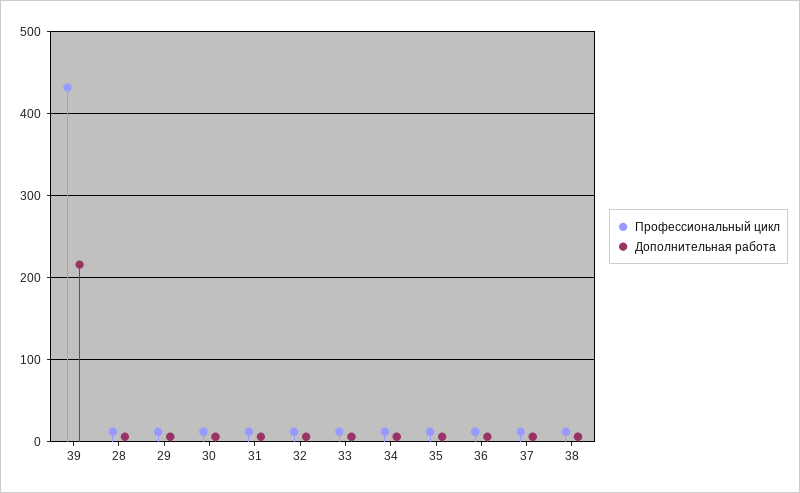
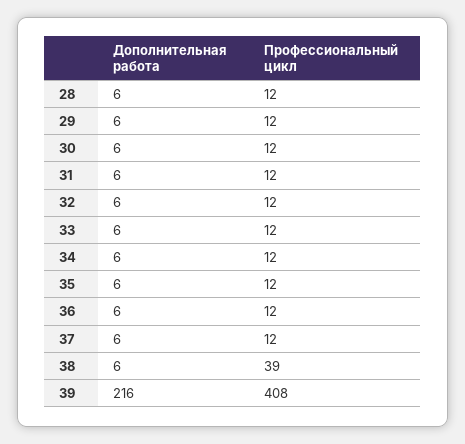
  {
    "Профессиональный цикл": {
-     "39": 430,
+     "39": 408,
      "28": 12,
      "29": 12,
      "30": 12,
      "31": 12,
      "32": 12,
      "33": 12,
      "34": 12,
      "35": 12,
      "36": 12,
      "37": 12,
-     "38": 10
+     "38": 39
    },
    "Дополнительная работа": {
      "39": 216,
      "28": 6,
      "29": 6,
      "30": 6,
      "31": 6,
      "32": 6,
      "33": 6,
      "34": 6,
      "35": 6,
      "36": 6,
      "37": 6,
      "38": 6
    }
  }

